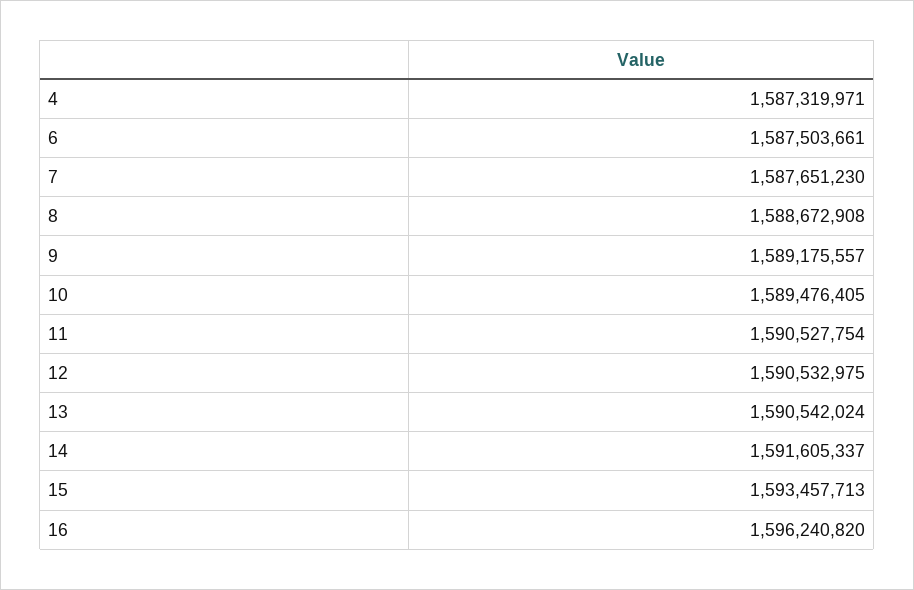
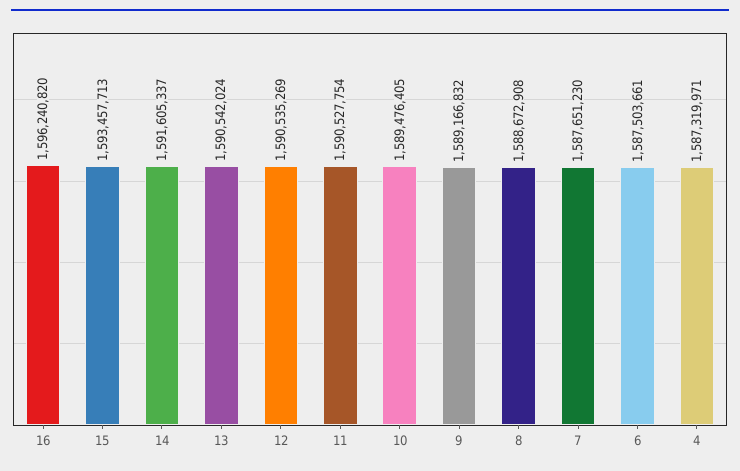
  {
    "4": 1587319971,
    "6": 1587503661,
    "7": 1587651230,
    "8": 1588672908,
-   "9": 1589175557,
+   "9": 1589166832,
    "10": 1589476405,
    "11": 1590527754,
-   "12": 1590532975,
+   "12": 1590535269,
    "13": 1590542024,
    "14": 1591605337,
    "15": 1593457713,
    "16": 1596240820
  }

